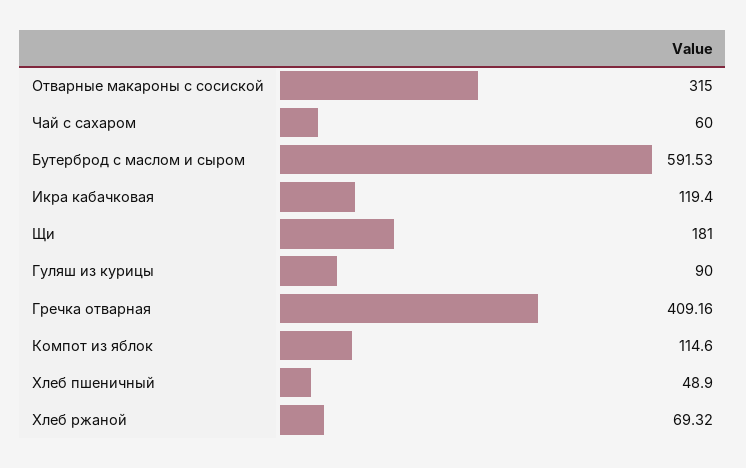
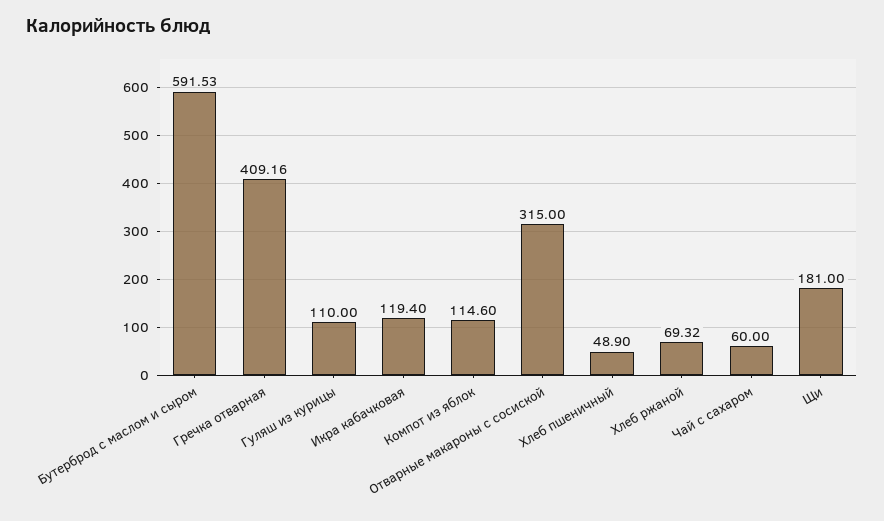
  {
    "Отварные макароны с сосиской": 315,
    "Чай с сахаром": 60,
    "Бутерброд с маслом и сыром": 591.53,
    "Икра кабачковая": 119.4,
    "Щи": 181,
-   "Гуляш из курицы": 90,
+   "Гуляш из курицы": 110,
    "Гречка отварная": 409.16,
    "Компот из яблок": 114.6,
    "Хлеб пшеничный": 48.9,
    "Хлеб ржаной": 69.32
  }

